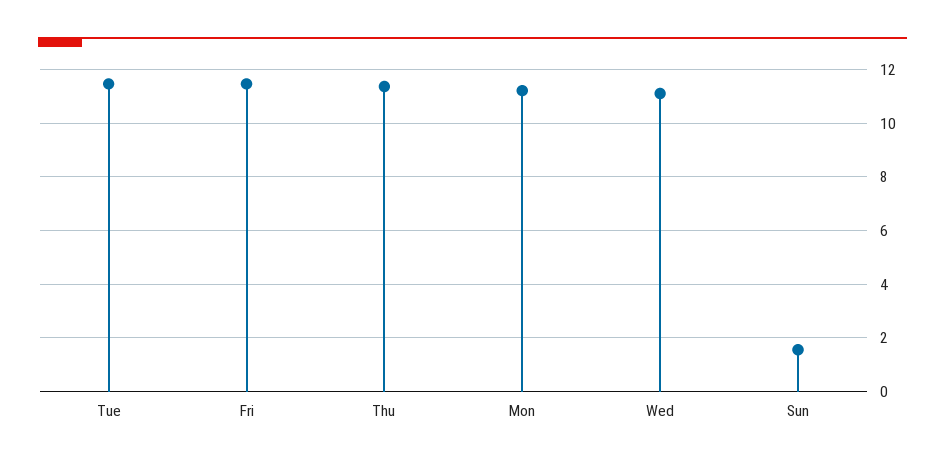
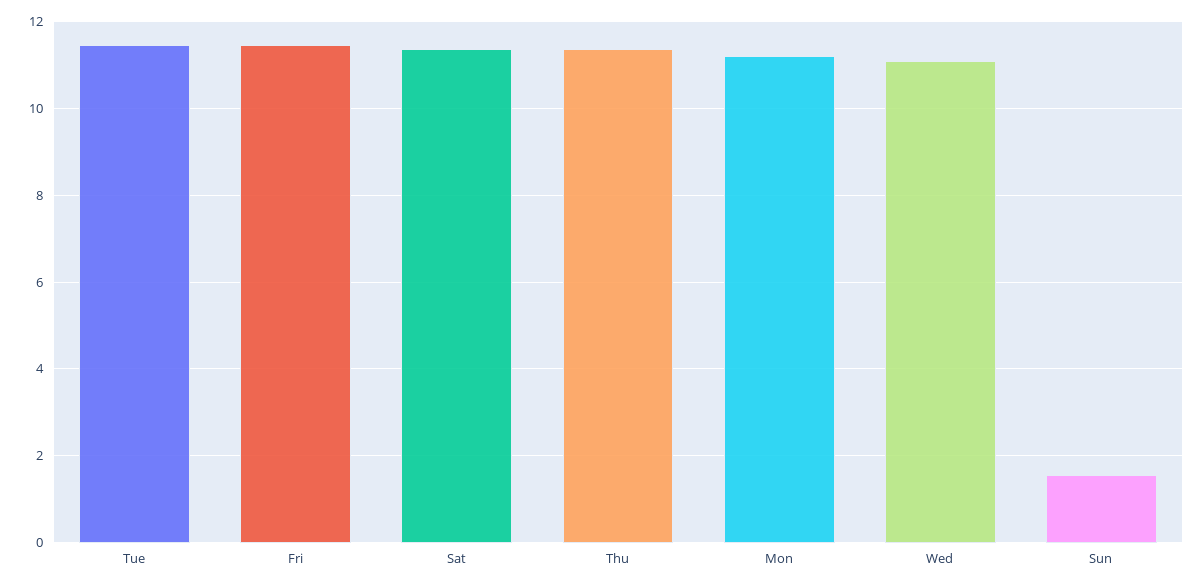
  {
    "Tue": 11.4,
    "Fri": 11.4,
    "Thu": 11.4,
    "Mon": 11.2,
    "Wed": 11.2,
-   "Sun": 1.6
+   "Sun": 1.6,
+   "Sat": 11.4
  }

